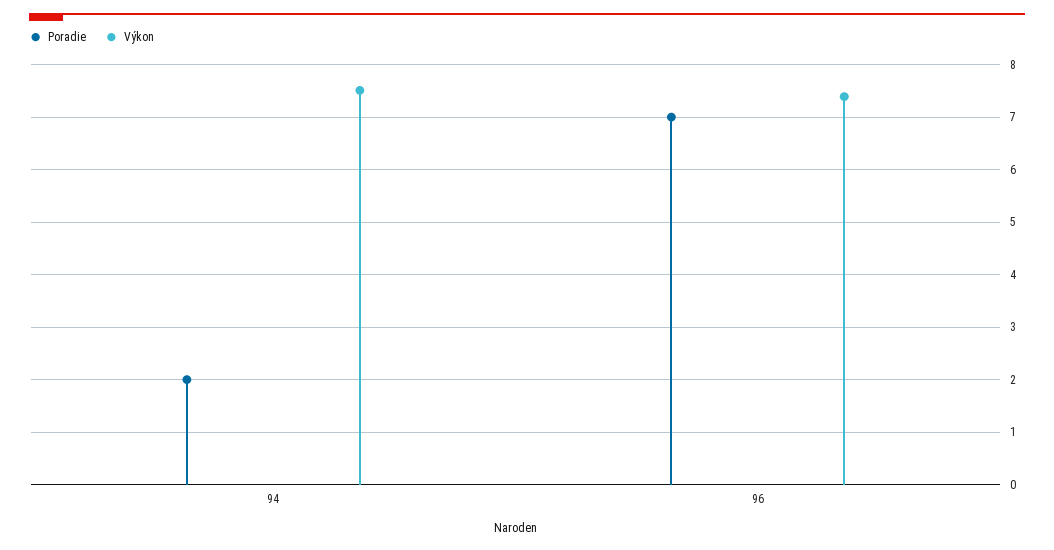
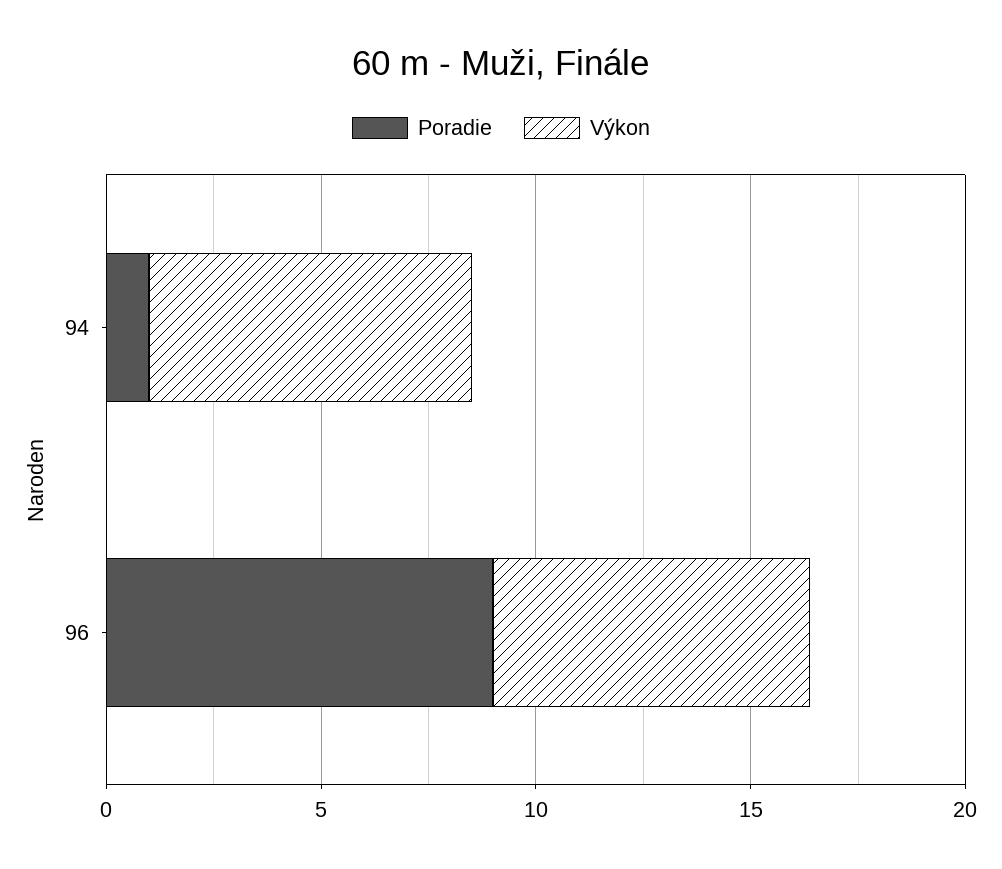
  {
    "Poradie": {
-     "94": 2,
+     "94": 1,
-     "96": 7
+     "96": 9
    },
    "Výkon": {
      "94": 7.6,
      "96": 7.4
    }
  }

